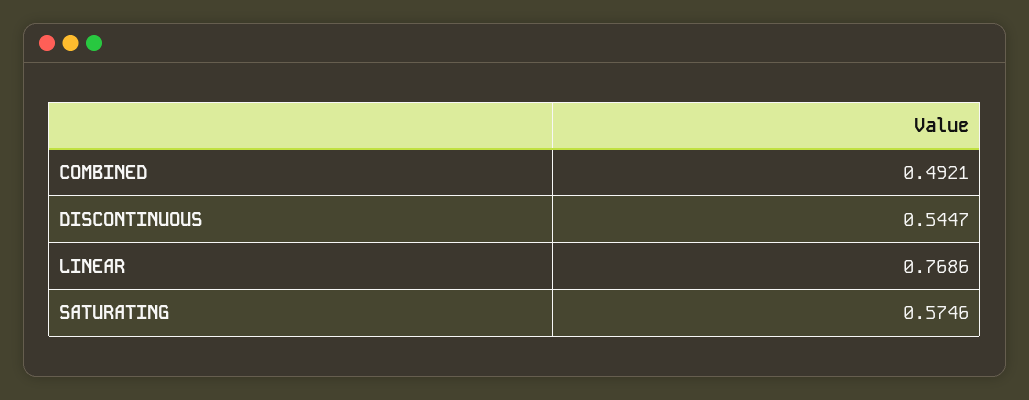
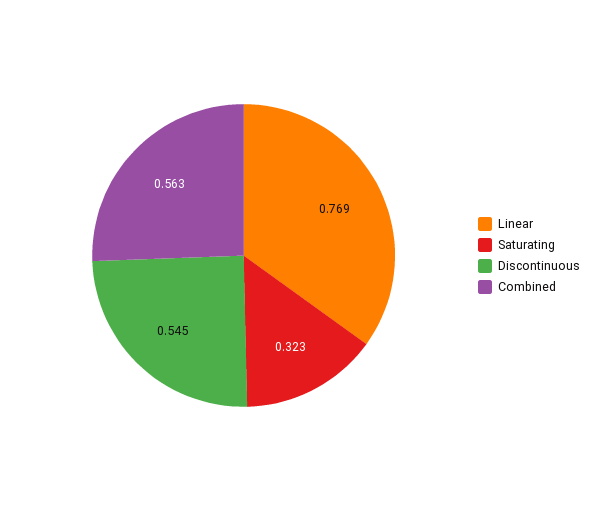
  {
-   "COMBINED": 0.4921,
+   "COMBINED": 0.563,
    "DISCONTINUOUS": 0.5447,
    "LINEAR": 0.7686,
-   "SATURATING": 0.5746
+   "SATURATING": 0.323
  }

